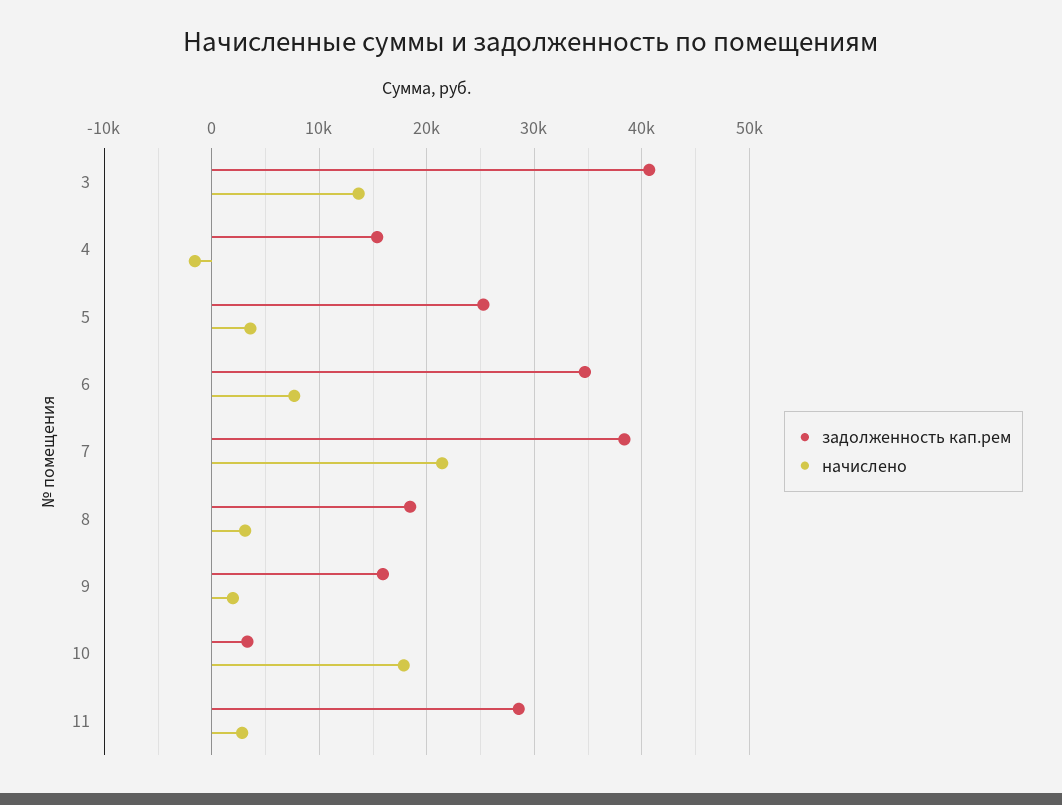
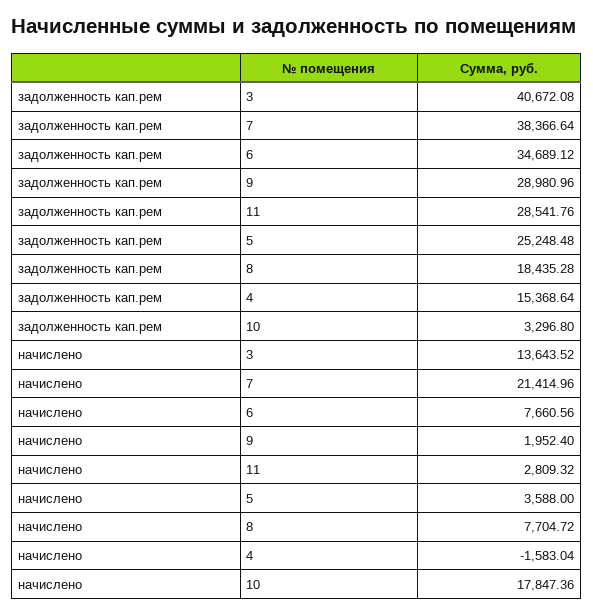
  {
    "задолженность кап.рем": {
      "3": 40672.08,
      "4": 15368.64,
      "5": 25248.48,
      "6": 34689.12,
      "7": 38366.64,
      "8": 18435.28,
-     "9": 16000,
+     "9": 28980.96,
      "10": 3296.8,
      "11": 28541.76
    },
    "начислено": {
      "3": 13643.52,
      "4": -1583.04,
      "5": 3588,
      "6": 7660.56,
      "7": 21414.96,
-     "8": 3000,
+     "8": 7704.72,
      "9": 1952.4,
      "10": 17847.36,
      "11": 2809.32
    }
  }

